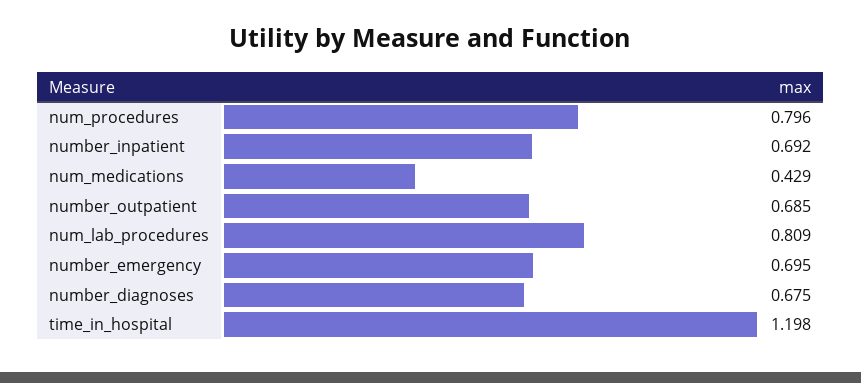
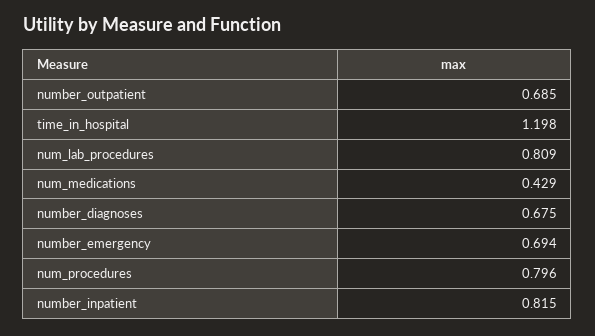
  {
    "num_procedures": 0.796,
-   "number_inpatient": 0.692,
+   "number_inpatient": 0.815,
    "num_medications": 0.429,
    "number_outpatient": 0.685,
    "num_lab_procedures": 0.809,
-   "number_emergency": 0.695,
+   "number_emergency": 0.694,
    "number_diagnoses": 0.675,
    "time_in_hospital": 1.198
  }

